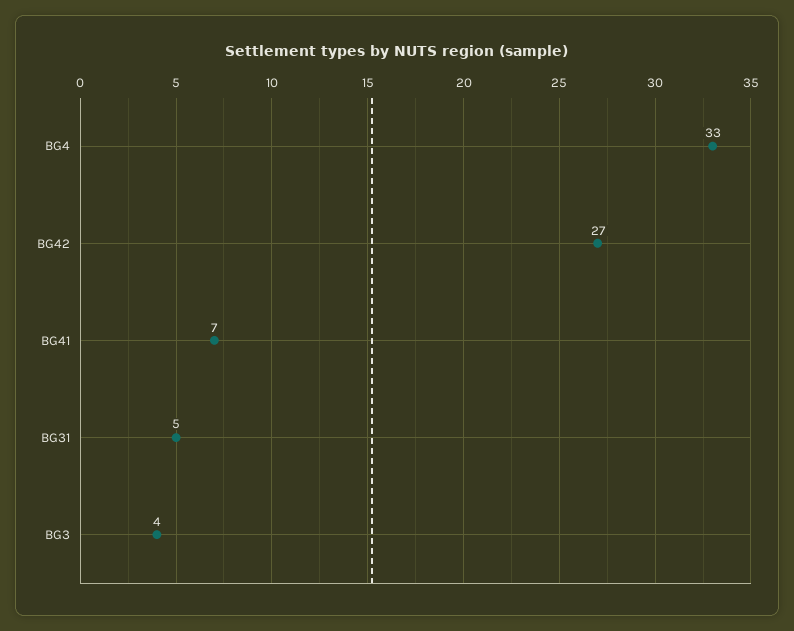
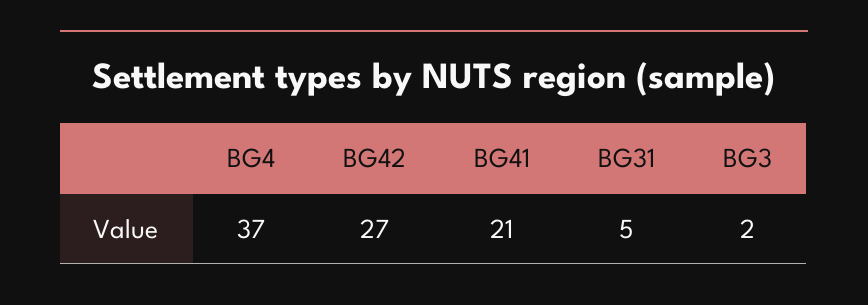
  {
-   "BG4": 33,
+   "BG4": 37,
    "BG42": 27,
-   "BG41": 7,
+   "BG41": 21,
    "BG31": 5,
-   "BG3": 4
+   "BG3": 2
  }

